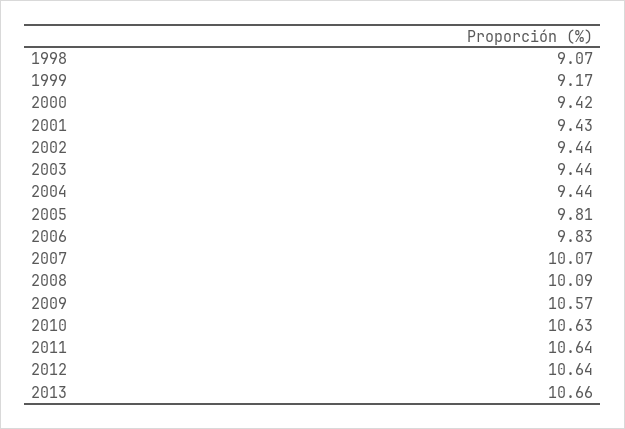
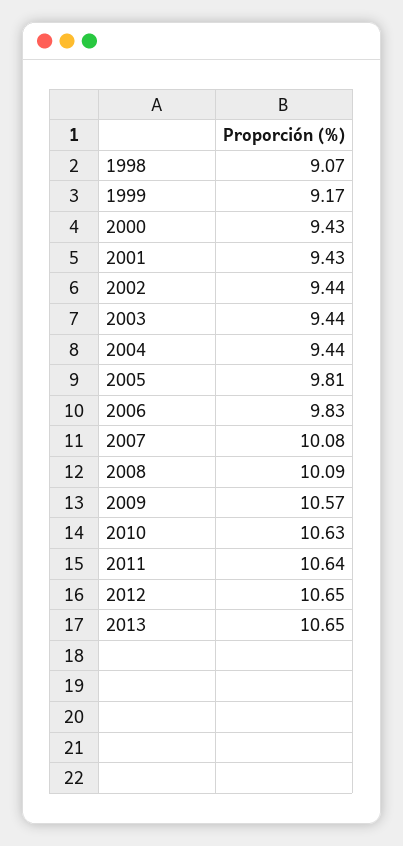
  {
    "1998": 9.07,
    "1999": 9.17,
-   "2000": 9.42,
+   "2000": 9.43,
    "2001": 9.43,
    "2002": 9.44,
    "2003": 9.44,
    "2004": 9.44,
    "2005": 9.81,
    "2006": 9.83,
-   "2007": 10.07,
+   "2007": 10.08,
    "2008": 10.09,
    "2009": 10.57,
    "2010": 10.63,
    "2011": 10.64,
-   "2012": 10.64,
+   "2012": 10.65,
-   "2013": 10.66
+   "2013": 10.65
  }

